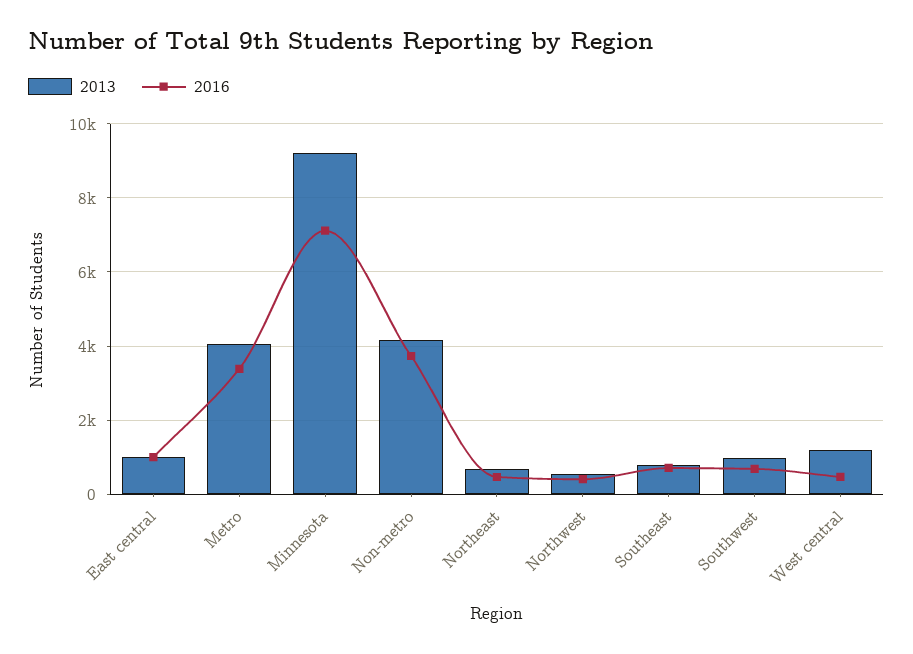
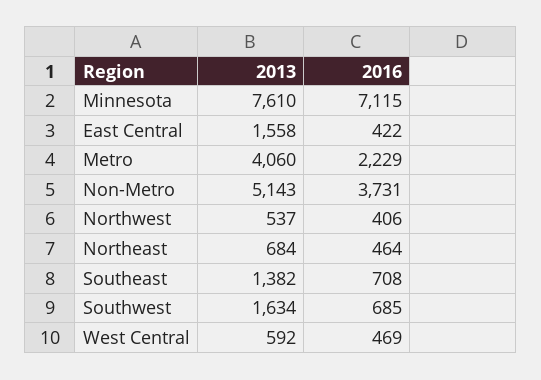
  {
    "2013": {
-     "East central": 1000,
+     "East central": 1558,
      "Metro": 4060,
-     "Minnesota": 9200,
+     "Minnesota": 7610,
-     "Non-metro": 4200,
+     "Non-metro": 5143,
      "Northeast": 684,
      "Northwest": 537,
-     "Southeast": 800,
+     "Southeast": 1382,
-     "Southwest": 1000,
+     "Southwest": 1634,
-     "West central": 1200
+     "West central": 592
    },
    "2016": {
-     "East central": 1000,
+     "East central": 422,
-     "Metro": 3400,
+     "Metro": 2229,
      "Minnesota": 7115,
      "Non-metro": 3731,
      "Northeast": 464,
      "Northwest": 406,
      "Southeast": 708,
      "Southwest": 685,
      "West central": 469
    }
  }

